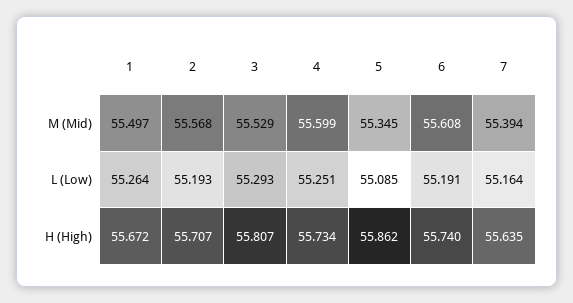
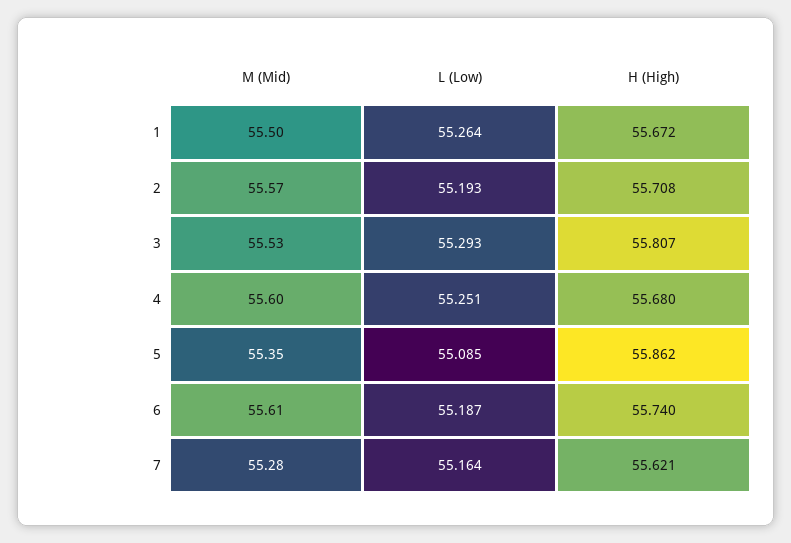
  {
    "1": {
      "M (Mid)": 55.497,
      "L (Low)": 55.264,
      "H (High)": 55.672
    },
    "2": {
      "M (Mid)": 55.568,
      "L (Low)": 55.193,
-     "H (High)": 55.707
+     "H (High)": 55.708
    },
    "3": {
      "M (Mid)": 55.529,
      "L (Low)": 55.293,
      "H (High)": 55.807
    },
    "4": {
      "M (Mid)": 55.599,
      "L (Low)": 55.251,
-     "H (High)": 55.734
+     "H (High)": 55.68
    },
    "5": {
      "M (Mid)": 55.345,
      "L (Low)": 55.085,
      "H (High)": 55.862
    },
    "6": {
      "M (Mid)": 55.608,
-     "L (Low)": 55.191,
+     "L (Low)": 55.187,
      "H (High)": 55.74
    },
    "7": {
-     "M (Mid)": 55.394,
+     "M (Mid)": 55.28,
      "L (Low)": 55.164,
-     "H (High)": 55.635
+     "H (High)": 55.621
    }
  }

